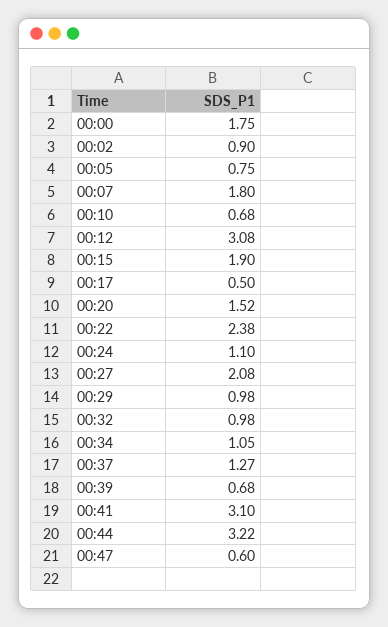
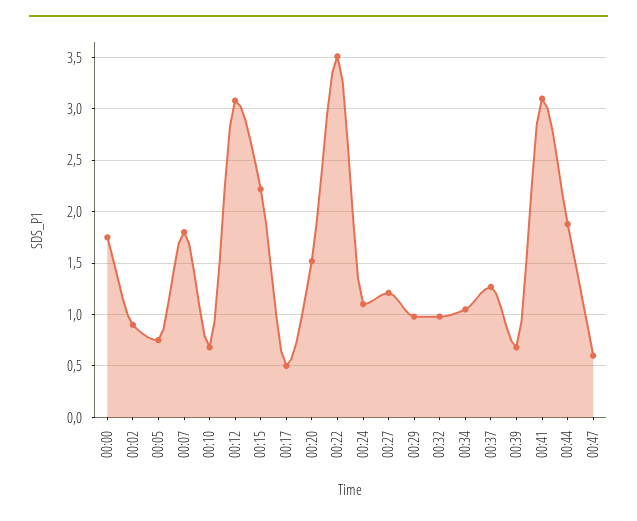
  {
    "00:00": 1.75,
    "00:02": 0.9,
    "00:05": 0.75,
    "00:07": 1.8,
    "00:10": 0.68,
    "00:12": 3.08,
-   "00:15": 1.9,
+   "00:15": 2.2,
    "00:17": 0.5,
    "00:20": 1.52,
-   "00:22": 2.38,
+   "00:22": 3.5,
    "00:24": 1.1,
-   "00:27": 2.08,
+   "00:27": 1.2,
    "00:29": 0.98,
    "00:32": 0.98,
    "00:34": 1.05,
    "00:37": 1.27,
    "00:39": 0.68,
    "00:41": 3.1,
-   "00:44": 3.22,
+   "00:44": 1.9,
    "00:47": 0.6
  }

